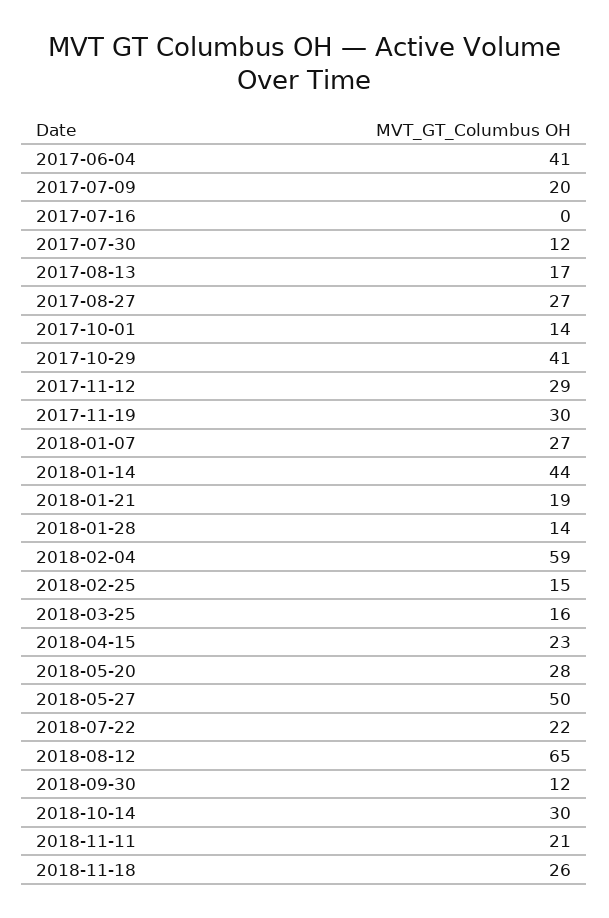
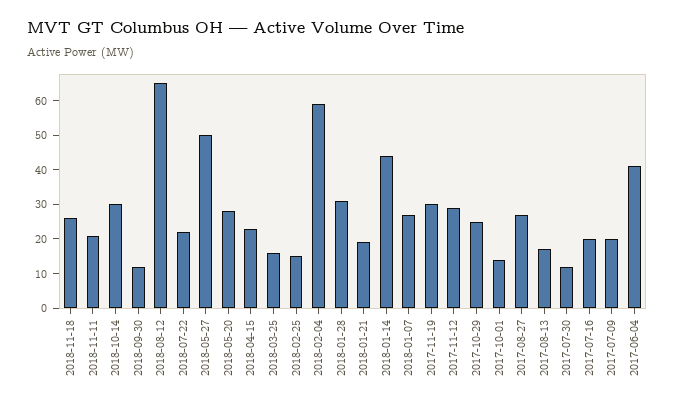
  {
    "2017-06-04": 41,
    "2017-07-09": 20,
-   "2017-07-16": 0,
+   "2017-07-16": 20,
    "2017-07-30": 12,
    "2017-08-13": 17,
    "2017-08-27": 27,
    "2017-10-01": 14,
-   "2017-10-29": 41,
+   "2017-10-29": 25,
    "2017-11-12": 29,
    "2017-11-19": 30,
    "2018-01-07": 27,
    "2018-01-14": 44,
    "2018-01-21": 19,
-   "2018-01-28": 14,
+   "2018-01-28": 30,
    "2018-02-04": 59,
    "2018-02-25": 15,
    "2018-03-25": 16,
    "2018-04-15": 23,
    "2018-05-20": 28,
    "2018-05-27": 50,
    "2018-07-22": 22,
    "2018-08-12": 65,
    "2018-09-30": 12,
    "2018-10-14": 30,
    "2018-11-11": 21,
    "2018-11-18": 26
  }

